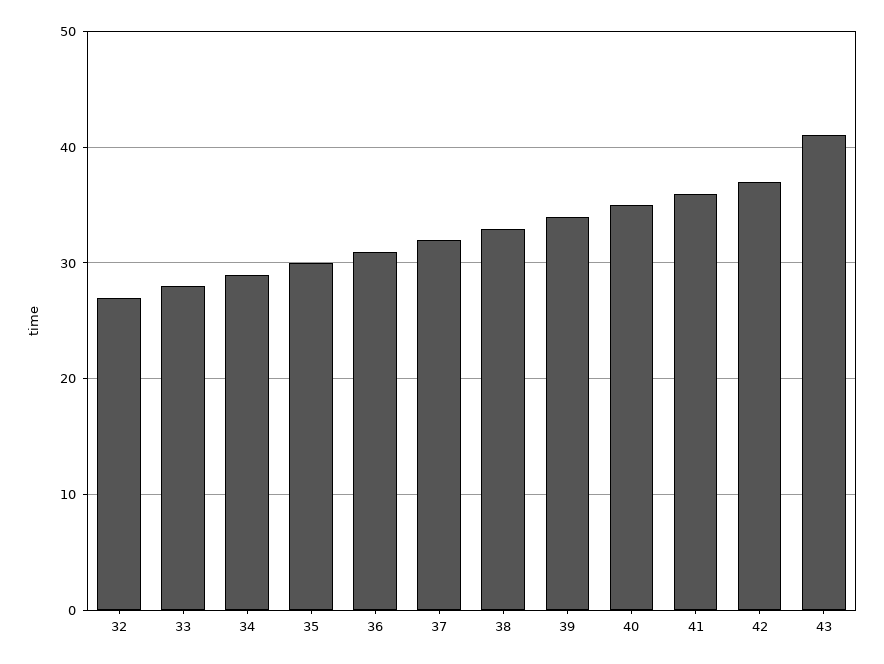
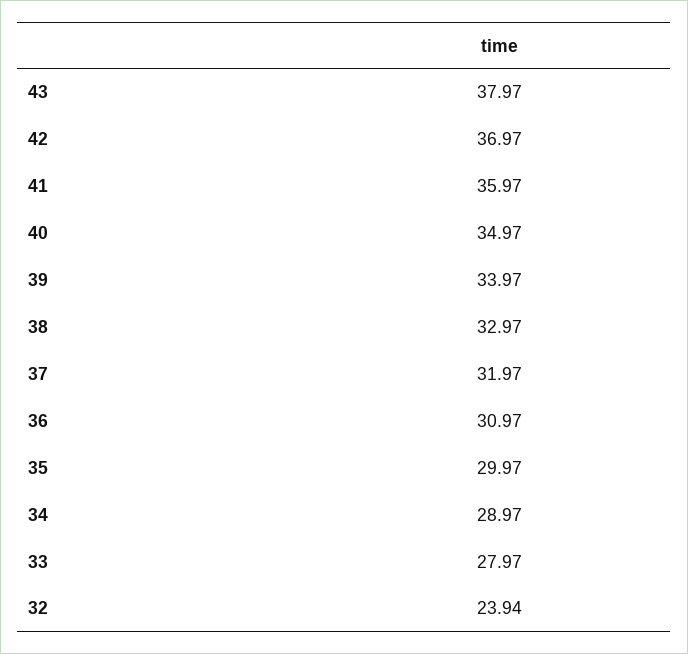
  {
-   "32": 27,
+   "32": 23.94,
    "33": 27.97,
    "34": 28.97,
    "35": 29.97,
    "36": 30.97,
    "37": 31.97,
    "38": 32.97,
    "39": 33.97,
    "40": 34.97,
    "41": 35.97,
    "42": 36.97,
-   "43": 41
+   "43": 37.97
  }

